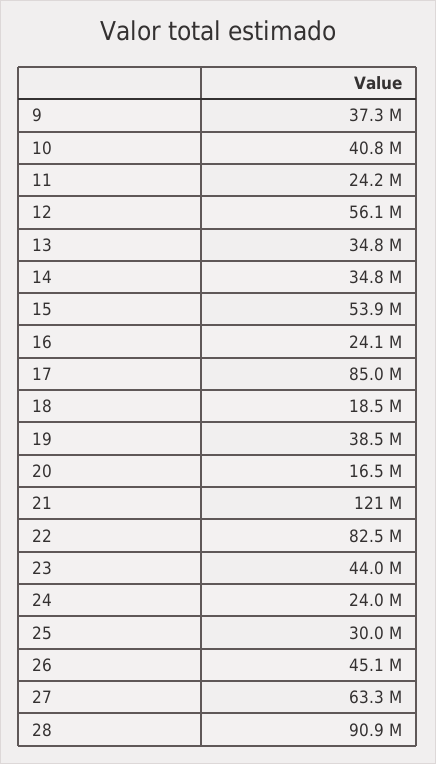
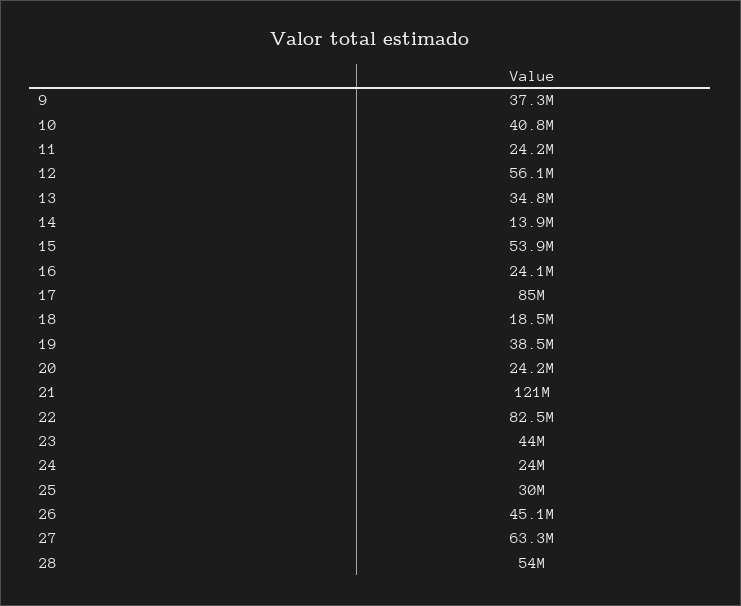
  {
    "9": 37300000,
    "10": 40800000,
    "11": 24200000,
    "12": 56100000,
    "13": 34800000,
-   "14": 34800000,
+   "14": 13900000,
    "15": 53900000,
    "16": 24100000,
    "17": 85000000,
    "18": 18500000,
    "19": 38500000,
-   "20": 16500000,
+   "20": 24200000,
    "21": 121000000,
    "22": 82500000,
    "23": 44000000,
    "24": 24000000,
    "25": 30000000,
    "26": 45100000,
    "27": 63300000,
-   "28": 90900000
+   "28": 54000000
  }

